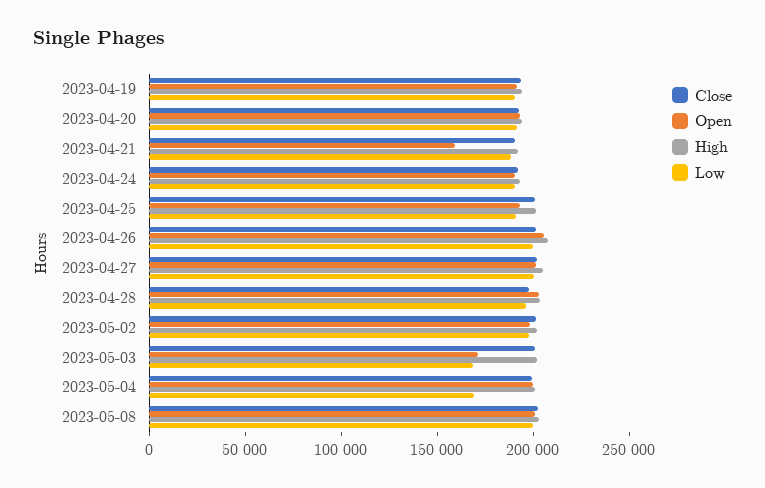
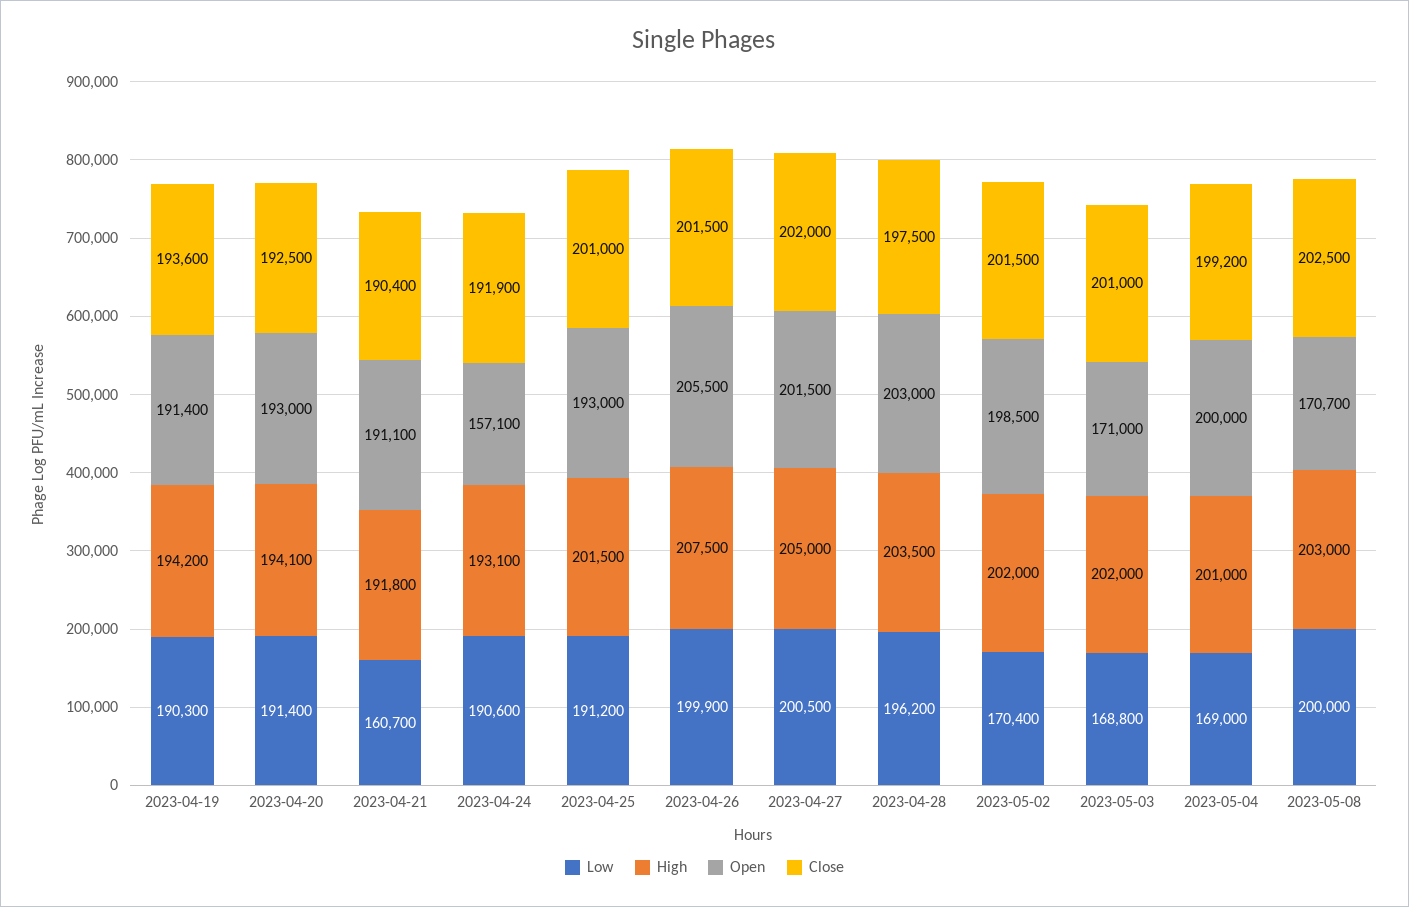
  {
    "Close": {
      "2023-04-19": 193600,
      "2023-04-20": 192500,
      "2023-04-21": 190400,
      "2023-04-24": 191900,
      "2023-04-25": 201000,
      "2023-04-26": 201500,
      "2023-04-27": 202000,
      "2023-04-28": 197500,
      "2023-05-02": 201500,
      "2023-05-03": 201000,
      "2023-05-04": 199200,
      "2023-05-08": 202500
    },
    "Open": {
      "2023-04-19": 191400,
      "2023-04-20": 193000,
-     "2023-04-21": 160000,
+     "2023-04-21": 191100,
-     "2023-04-24": 190000,
+     "2023-04-24": 157100,
      "2023-04-25": 193000,
      "2023-04-26": 205500,
      "2023-04-27": 201500,
      "2023-04-28": 203000,
      "2023-05-02": 198500,
      "2023-05-03": 171000,
      "2023-05-04": 200000,
-     "2023-05-08": 200000
+     "2023-05-08": 170700
    },
    "High": {
      "2023-04-19": 194200,
      "2023-04-20": 194100,
      "2023-04-21": 191800,
      "2023-04-24": 193100,
      "2023-04-25": 201500,
      "2023-04-26": 207500,
      "2023-04-27": 205000,
      "2023-04-28": 203500,
      "2023-05-02": 202000,
      "2023-05-03": 202000,
      "2023-05-04": 201000,
      "2023-05-08": 203000
    },
    "Low": {
      "2023-04-19": 190300,
      "2023-04-20": 191400,
-     "2023-04-21": 190000,
+     "2023-04-21": 160700,
      "2023-04-24": 190600,
      "2023-04-25": 191200,
      "2023-04-26": 199900,
      "2023-04-27": 200500,
      "2023-04-28": 196200,
-     "2023-05-02": 200000,
+     "2023-05-02": 170400,
      "2023-05-03": 168800,
      "2023-05-04": 169000,
      "2023-05-08": 200000
    }
  }

